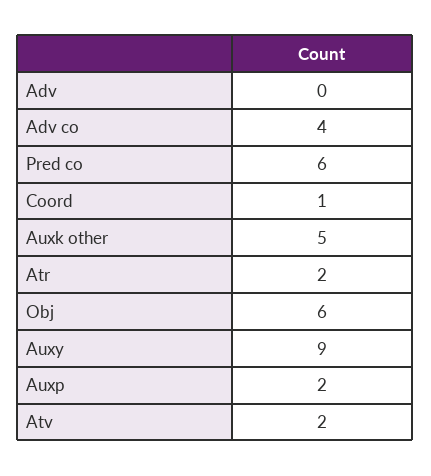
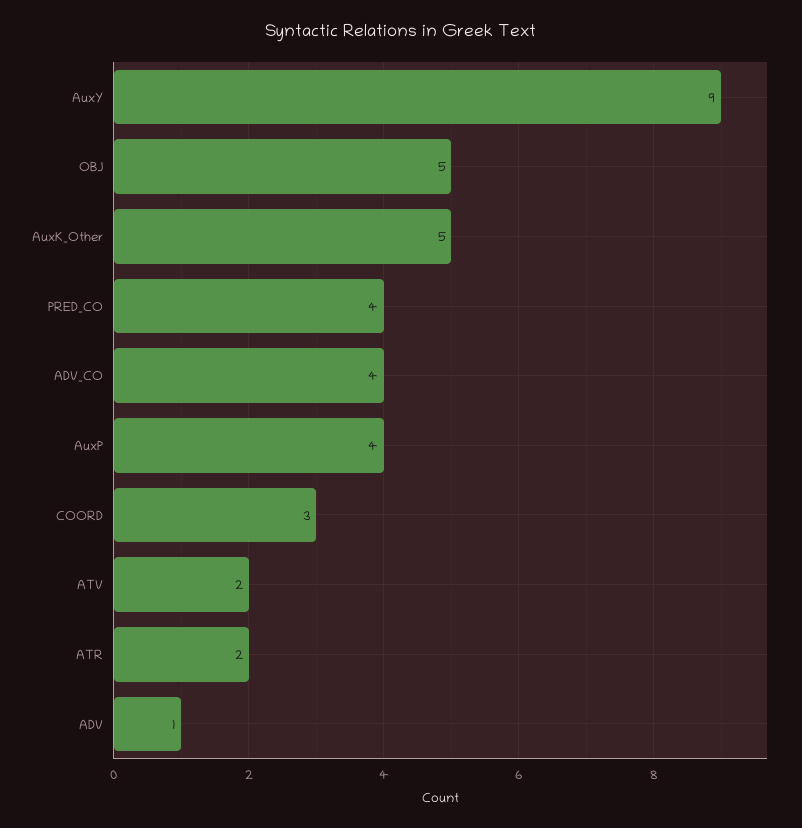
  {
-   "Adv": 0,
+   "Adv": 1,
    "Adv co": 4,
-   "Pred co": 6,
+   "Pred co": 4,
-   "Coord": 1,
+   "Coord": 3,
    "Auxk other": 5,
    "Atr": 2,
-   "Obj": 6,
+   "Obj": 5,
    "Auxy": 9,
-   "Auxp": 2,
+   "Auxp": 4,
    "Atv": 2
  }

